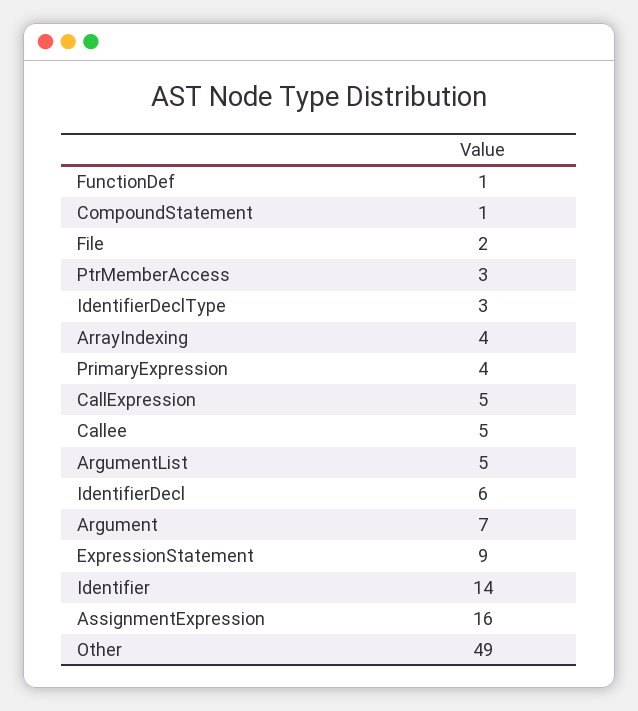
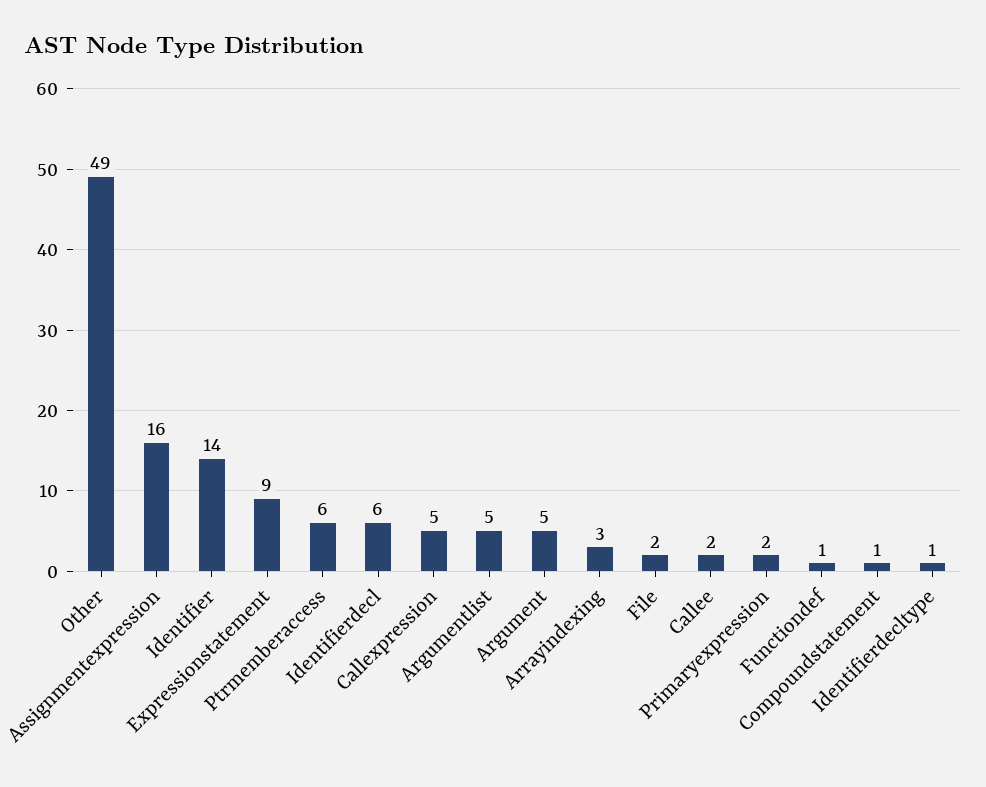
  {
    "FunctionDef": 1,
    "CompoundStatement": 1,
    "File": 2,
-   "PtrMemberAccess": 3,
+   "PtrMemberAccess": 6,
-   "IdentifierDeclType": 3,
+   "IdentifierDeclType": 1,
-   "ArrayIndexing": 4,
+   "ArrayIndexing": 3,
-   "PrimaryExpression": 4,
+   "PrimaryExpression": 2,
    "CallExpression": 5,
-   "Callee": 5,
+   "Callee": 2,
    "ArgumentList": 5,
    "IdentifierDecl": 6,
-   "Argument": 7,
+   "Argument": 5,
    "ExpressionStatement": 9,
    "Identifier": 14,
    "AssignmentExpression": 16,
    "Other": 49
  }

